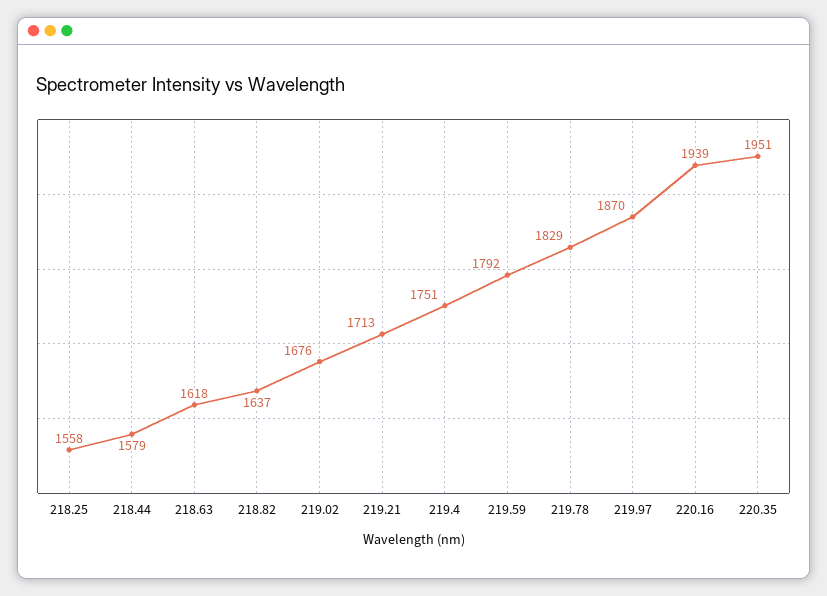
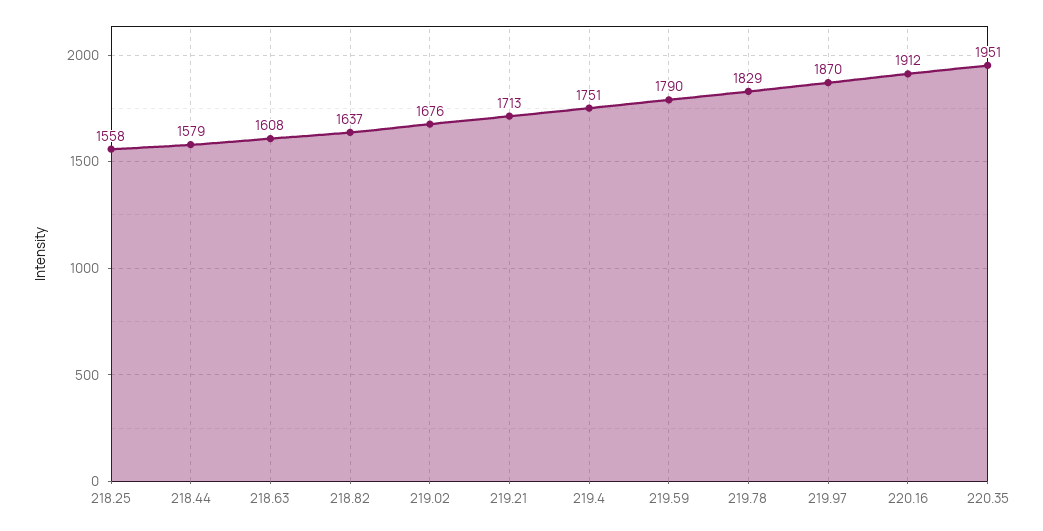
  {
    "218.25": 1558,
    "218.44": 1579,
-   "218.63": 1618,
+   "218.63": 1608,
    "218.82": 1637,
    "219.02": 1676,
    "219.21": 1713,
    "219.4": 1751,
-   "219.59": 1792,
+   "219.59": 1790,
    "219.78": 1829,
    "219.97": 1870,
-   "220.16": 1939,
+   "220.16": 1912,
    "220.35": 1951
  }

